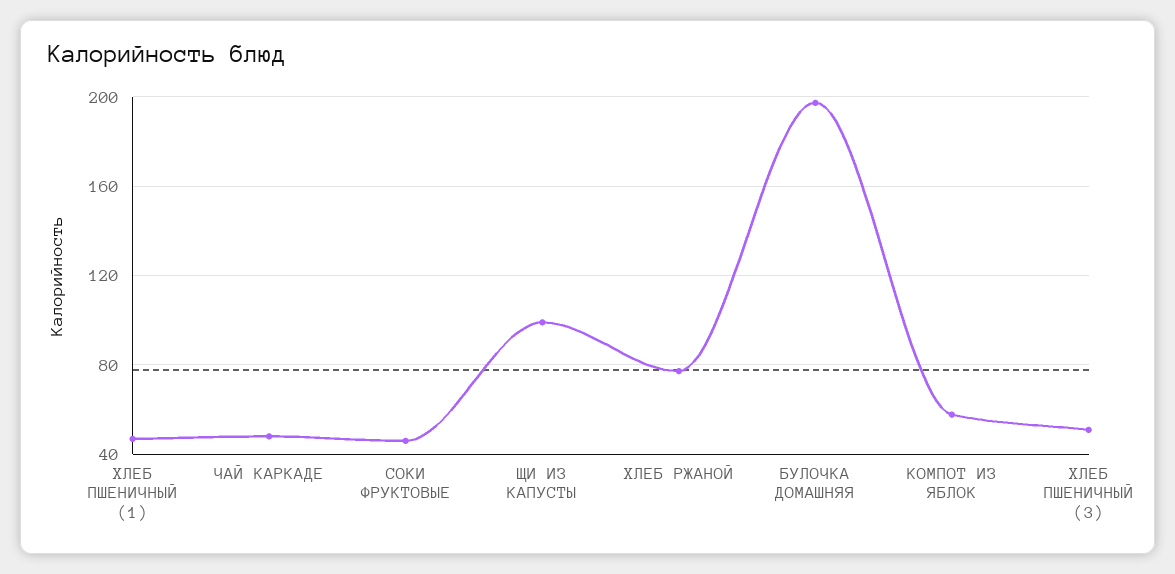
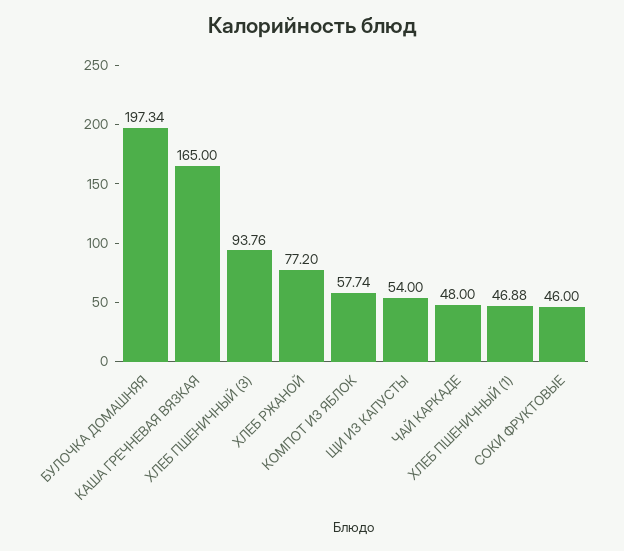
  {
    "ХЛЕБ ПШЕНИЧНЫЙ (1)": 46.88,
    "ЧАЙ КАРКАДЕ": 48,
    "СОКИ ФРУКТОВЫЕ": 46,
-   "ЩИ ИЗ КАПУСТЫ": 100,
+   "ЩИ ИЗ КАПУСТЫ": 54,
    "ХЛЕБ РЖАНОЙ": 77.2,
    "БУЛОЧКА ДОМАШНЯЯ": 197.34,
    "КОМПОТ ИЗ ЯБЛОК": 57.74,
-   "ХЛЕБ ПШЕНИЧНЫЙ (3)": 50
+   "ХЛЕБ ПШЕНИЧНЫЙ (3)": 93.76,
+   "КАША ГРЕЧНЕВАЯ ВЯЗКАЯ": 165
  }

